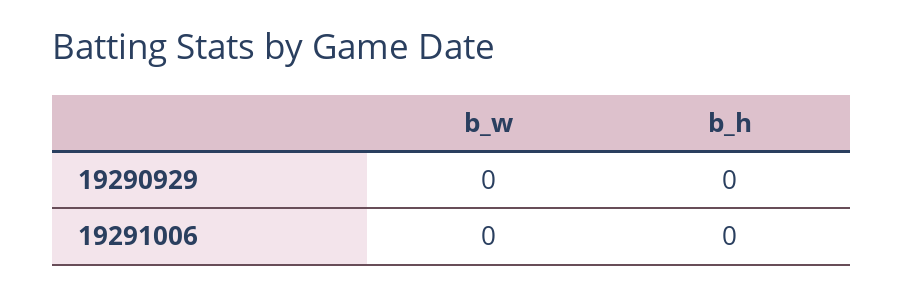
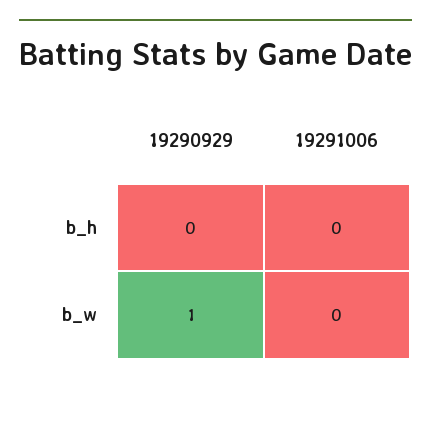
  {
    "b_w": {
-     "19290929": 0,
+     "19290929": 1,
      "19291006": 0
    },
    "b_h": {
      "19290929": 0,
      "19291006": 0
    }
  }

